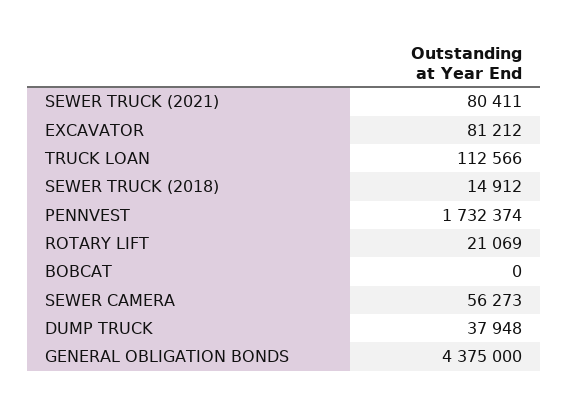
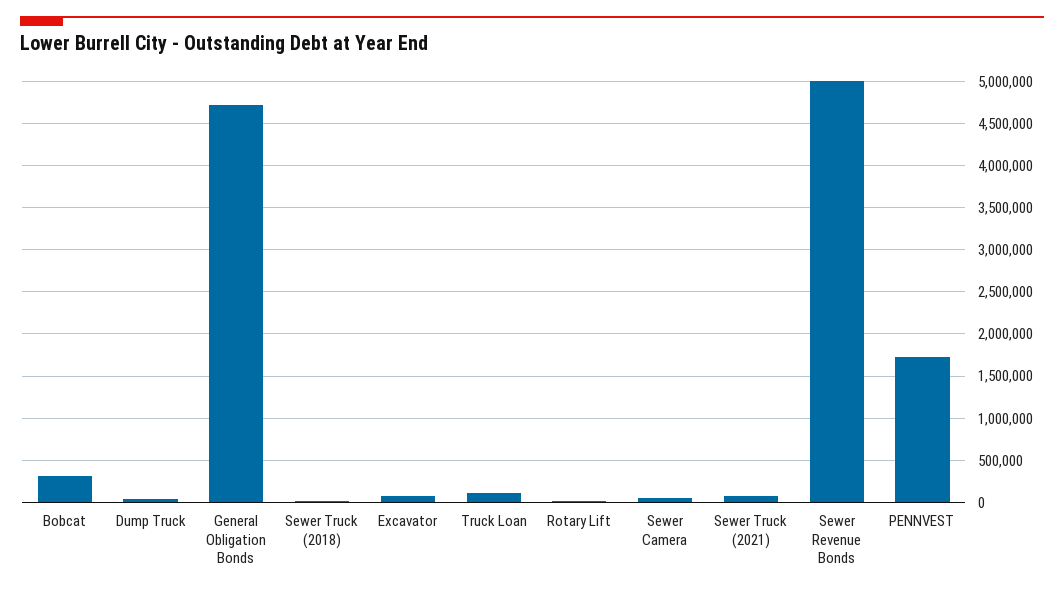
  {
    "SEWER TRUCK (2021)": 80411,
    "EXCAVATOR": 81212,
    "TRUCK LOAN": 112566,
    "SEWER TRUCK (2018)": 14912,
    "PENNVEST": 1732374,
    "ROTARY LIFT": 21069,
-   "BOBCAT": 0,
+   "BOBCAT": 300000,
    "SEWER CAMERA": 56273,
    "DUMP TRUCK": 37948,
-   "GENERAL OBLIGATION BONDS": 4375000
+   "GENERAL OBLIGATION BONDS": 4700000,
+   "Sewer Revenue Bonds": 5000000
  }

